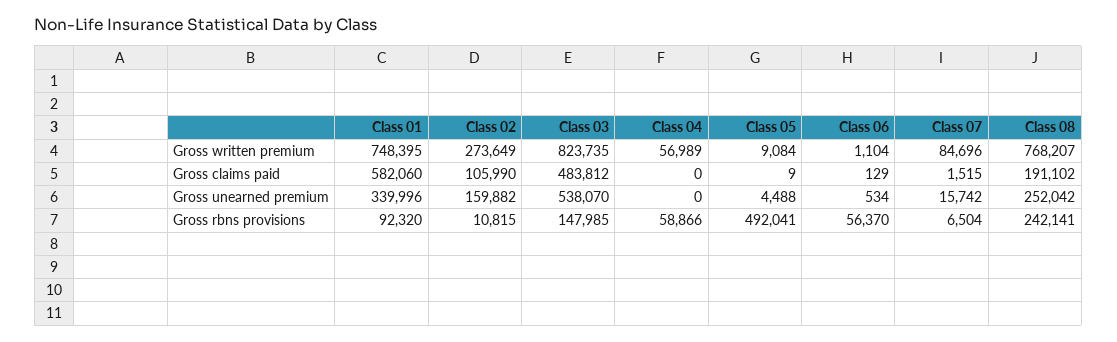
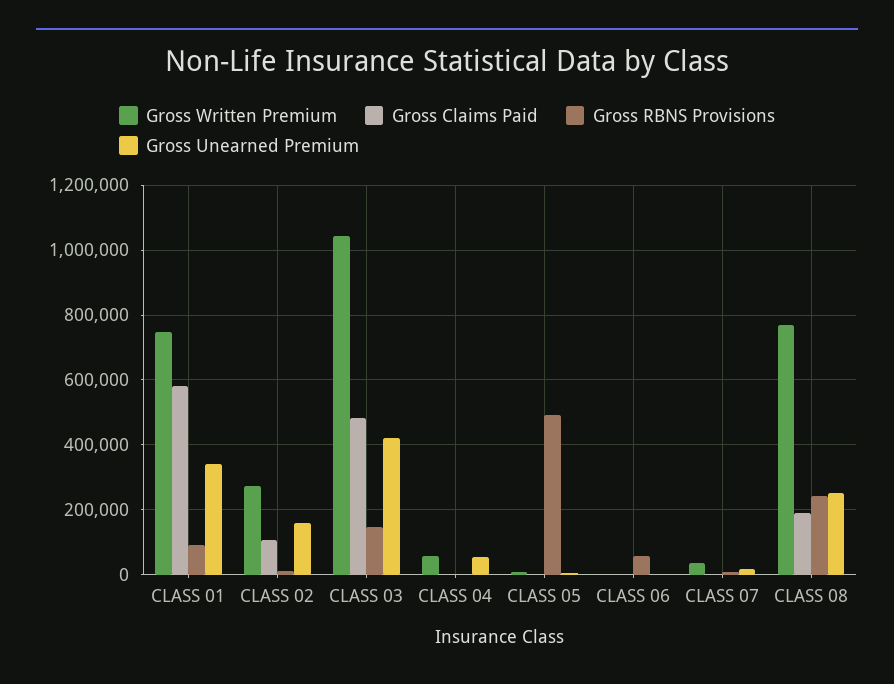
  {
    "Gross written premium": {
      "Class 01": 748395,
      "Class 02": 273649,
-     "Class 03": 823735,
+     "Class 03": 1040000,
      "Class 04": 56989,
      "Class 05": 9084,
      "Class 06": 1104,
-     "Class 07": 84696,
+     "Class 07": 40000,
      "Class 08": 768207
    },
    "Gross claims paid": {
      "Class 01": 582060,
      "Class 02": 105990,
      "Class 03": 483812,
      "Class 04": 0,
      "Class 05": 9,
      "Class 06": 129,
      "Class 07": 1515,
      "Class 08": 191102
    },
    "Gross unearned premium": {
      "Class 01": 339996,
      "Class 02": 159882,
-     "Class 03": 538070,
+     "Class 03": 420000,
-     "Class 04": 0,
+     "Class 04": 60000,
      "Class 05": 4488,
      "Class 06": 534,
      "Class 07": 15742,
      "Class 08": 252042
    },
    "Gross rbns provisions": {
      "Class 01": 92320,
      "Class 02": 10815,
      "Class 03": 147985,
-     "Class 04": 58866,
+     "Class 04": 0,
      "Class 05": 492041,
      "Class 06": 56370,
      "Class 07": 6504,
      "Class 08": 242141
    }
  }

